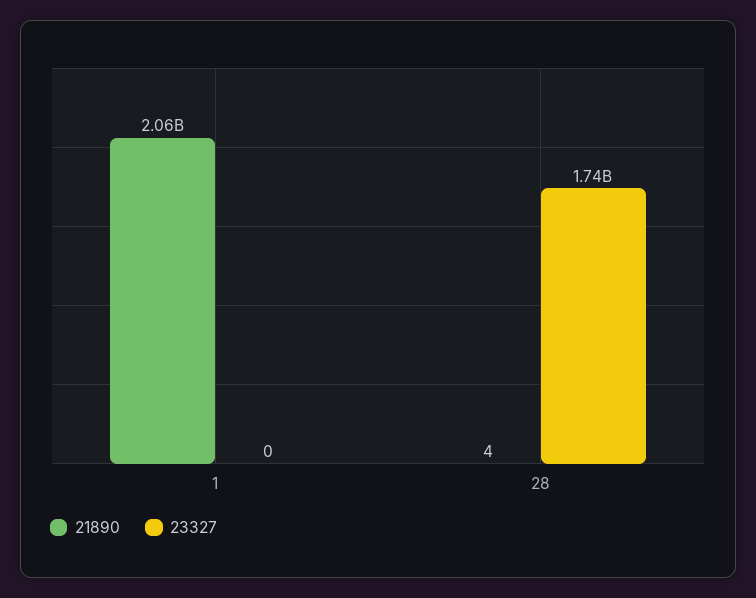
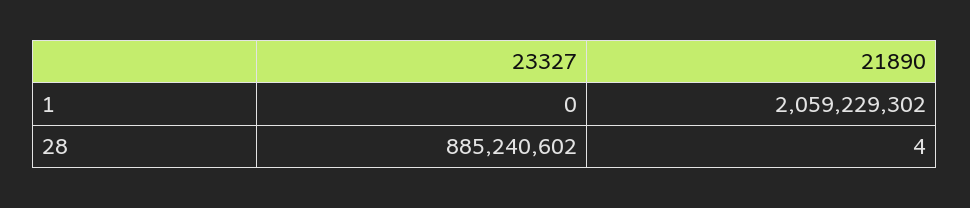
  {
    "21890": {
      "1": 2059229302,
      "28": 4
    },
    "23327": {
      "1": 0,
-     "28": 1740000000
+     "28": 885240602
    }
  }

